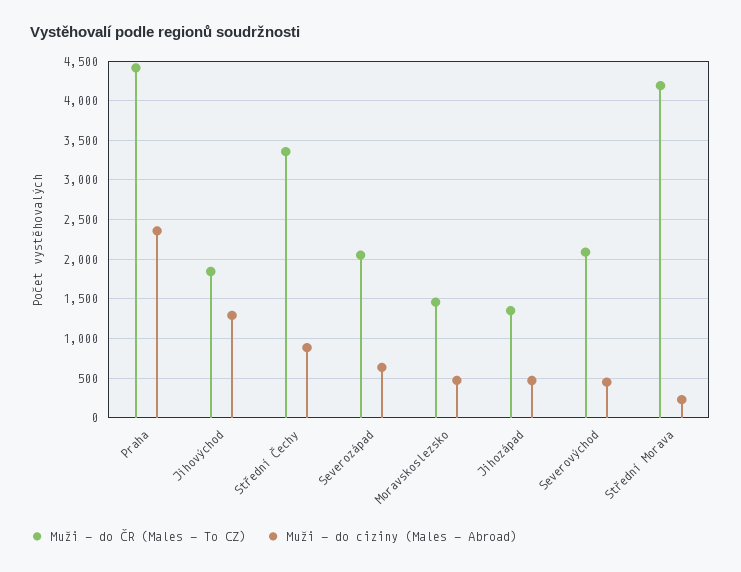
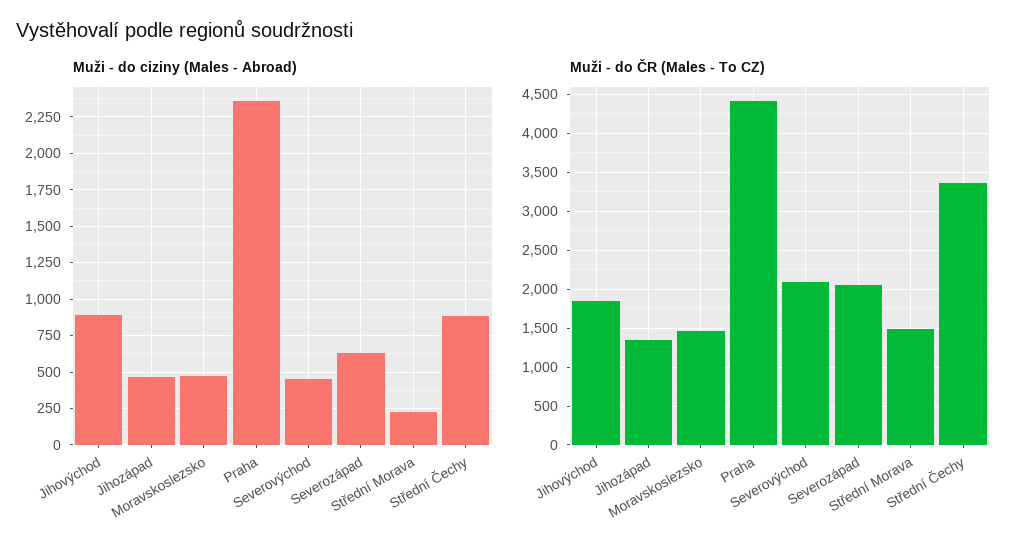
  {
    "Muži - do ČR (Males - To CZ)": {
      "Praha": 4400,
      "Jihovýchod": 1800,
      "Střední Čechy": 3400,
      "Severozápad": 2100,
      "Moravskoslezsko": 1500,
      "Jihozápad": 1400,
      "Severovýchod": 2100,
-     "Střední Morava": 4200
+     "Střední Morava": 1500
    },
    "Muži - do ciziny (Males - Abroad)": {
      "Praha": 2350,
-     "Jihovýchod": 1300,
+     "Jihovýchod": 900,
      "Střední Čechy": 900,
      "Severozápad": 650,
      "Moravskoslezsko": 450,
      "Jihozápad": 450,
      "Severovýchod": 450,
      "Střední Morava": 250
    }
  }

